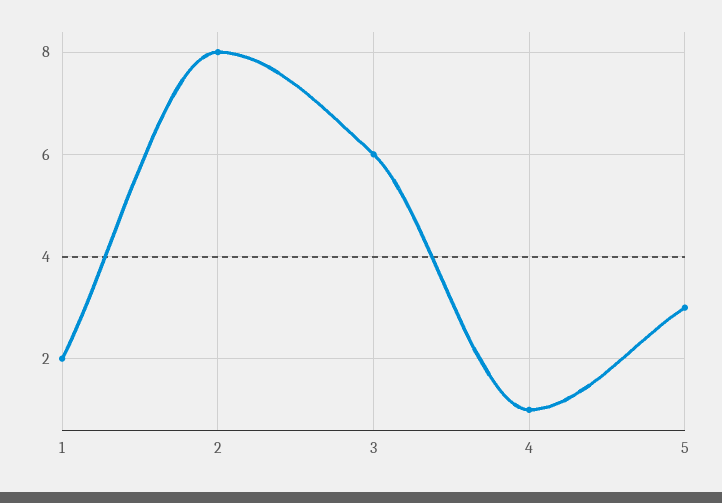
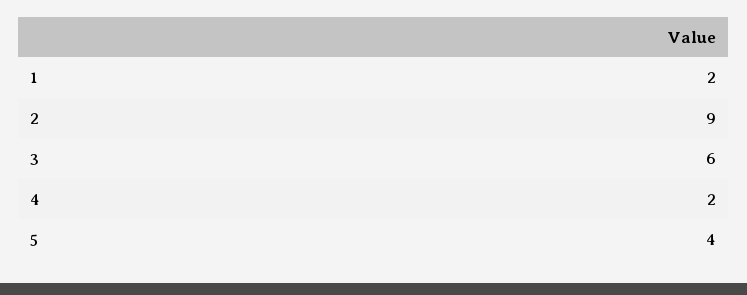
  {
    "1": 2,
-   "2": 8,
+   "2": 9,
    "3": 6,
-   "4": 1,
+   "4": 2,
-   "5": 3
+   "5": 4
  }

